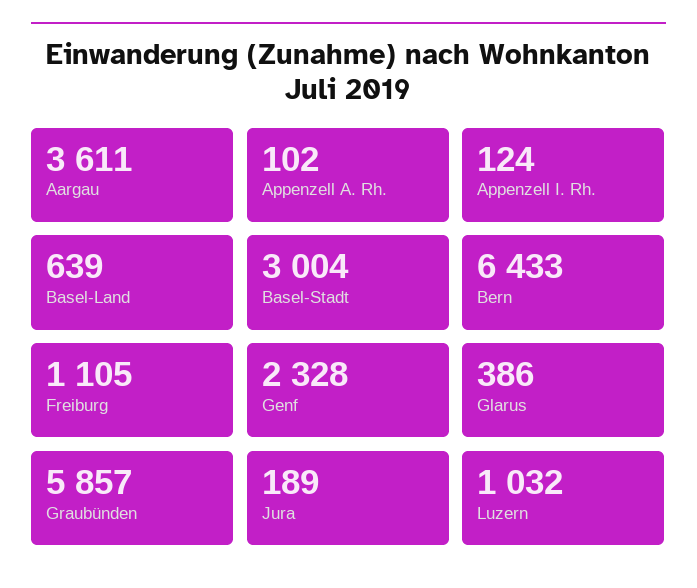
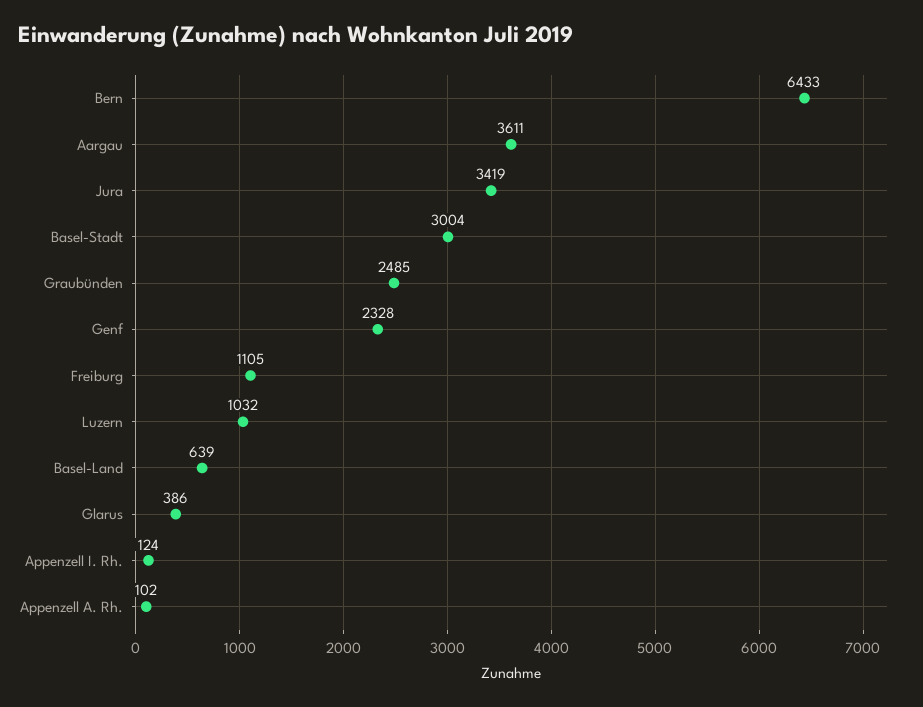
  {
    "Aargau": 3611,
    "Appenzell A. Rh.": 102,
    "Appenzell I. Rh.": 124,
    "Basel-Land": 639,
    "Basel-Stadt": 3004,
    "Bern": 6433,
    "Freiburg": 1105,
    "Genf": 2328,
    "Glarus": 386,
-   "Graubünden": 5857,
+   "Graubünden": 2485,
-   "Jura": 189,
+   "Jura": 3419,
    "Luzern": 1032
  }

